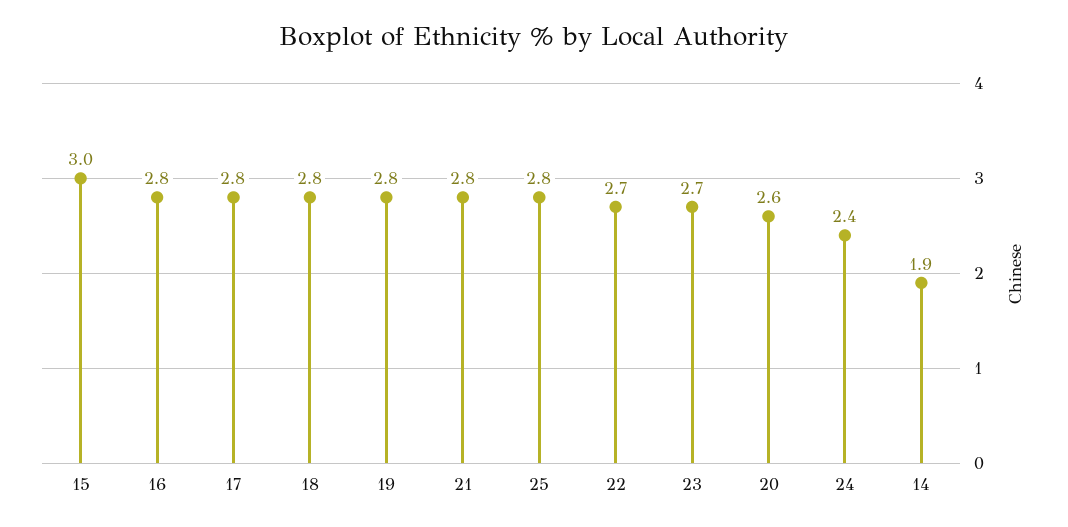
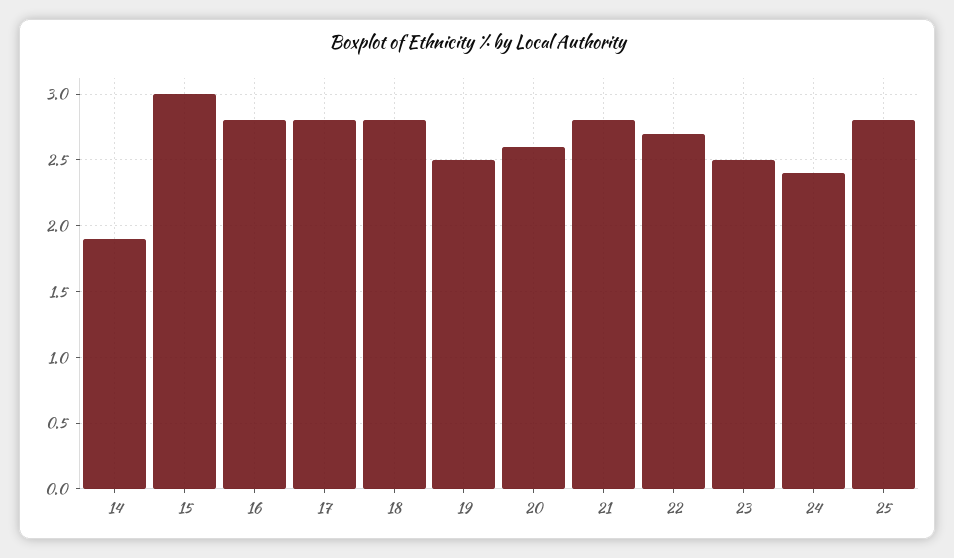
  {
    "15": 3,
    "16": 2.8,
    "17": 2.8,
    "18": 2.8,
-   "19": 2.8,
+   "19": 2.5,
    "21": 2.8,
    "25": 2.8,
    "22": 2.7,
-   "23": 2.7,
+   "23": 2.5,
    "20": 2.6,
    "24": 2.4,
    "14": 1.9
  }

